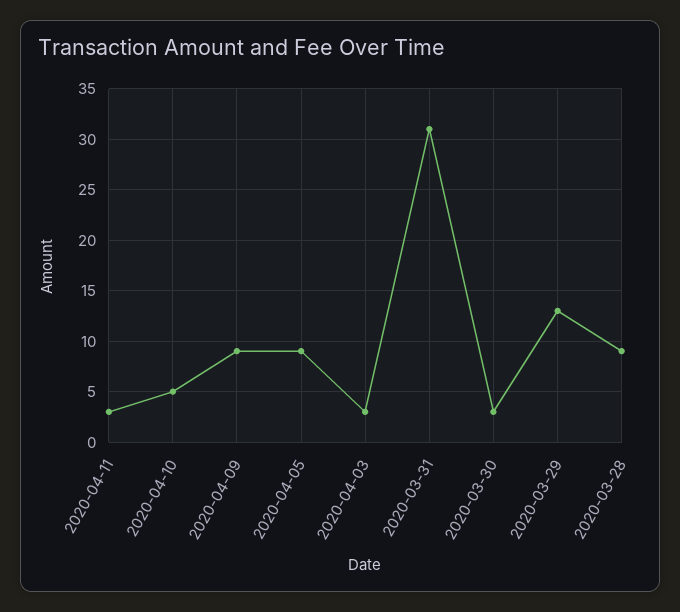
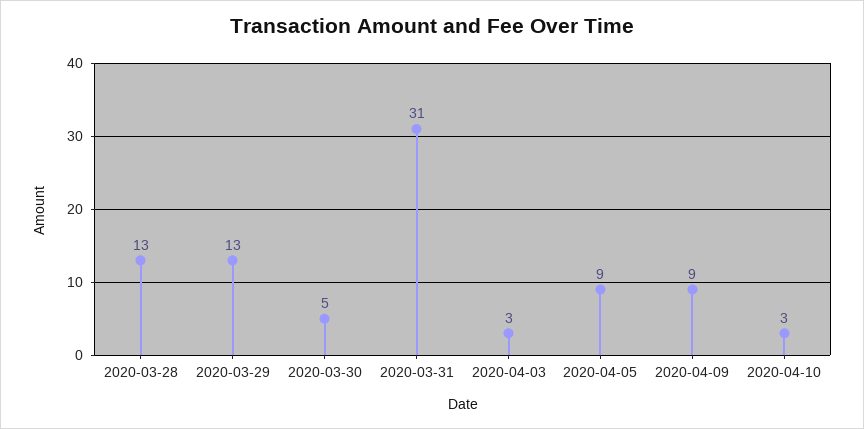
  {
-   "2020-04-11": 3,
-   "2020-04-10": 5,
+   "2020-04-10": 3,
    "2020-04-09": 9,
    "2020-04-05": 9,
    "2020-04-03": 3,
    "2020-03-31": 31,
-   "2020-03-30": 3,
+   "2020-03-30": 5,
    "2020-03-29": 13,
-   "2020-03-28": 9
+   "2020-03-28": 13
  }

